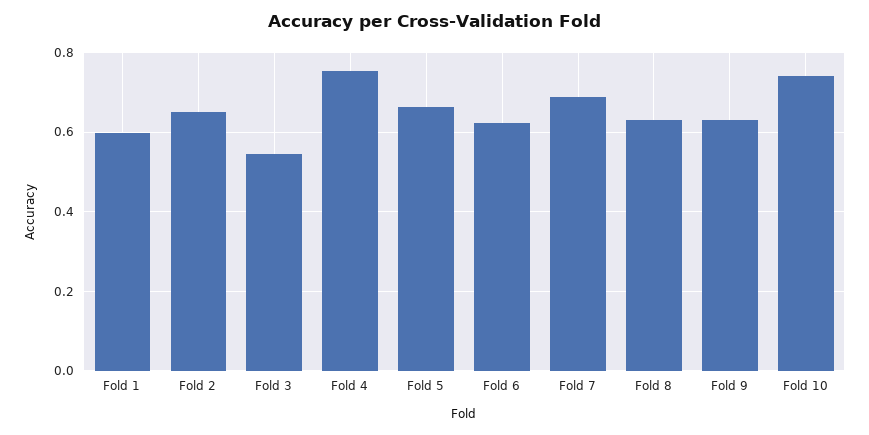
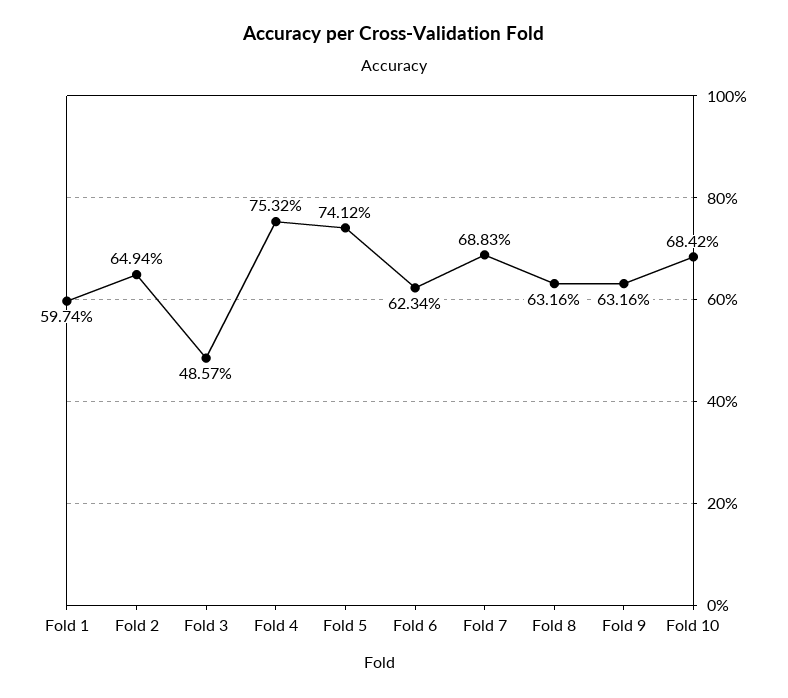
  {
    "Fold 1": 0.5974,
    "Fold 2": 0.6494,
-   "Fold 3": 0.54,
+   "Fold 3": 0.4857,
    "Fold 4": 0.7532,
-   "Fold 5": 0.66,
+   "Fold 5": 0.7412,
    "Fold 6": 0.6234,
    "Fold 7": 0.6883,
    "Fold 8": 0.6316,
    "Fold 9": 0.6316,
-   "Fold 10": 0.74
+   "Fold 10": 0.6842
  }

